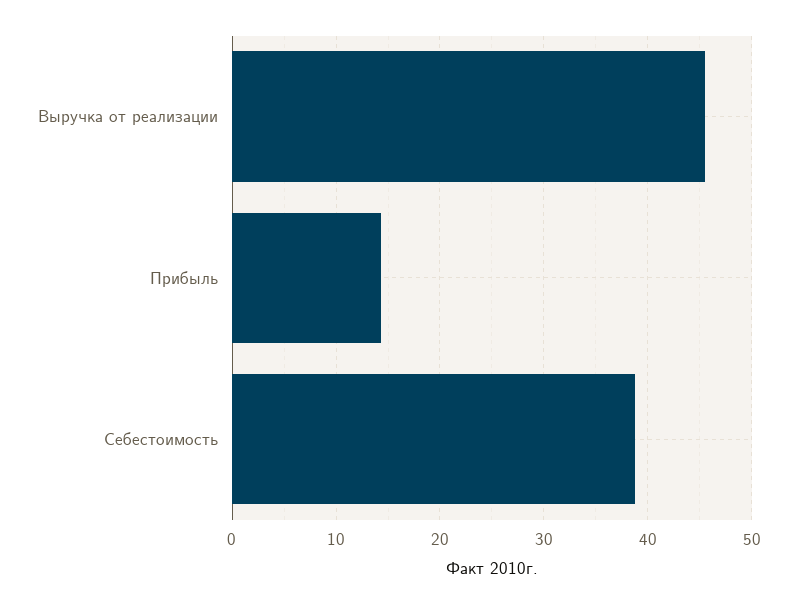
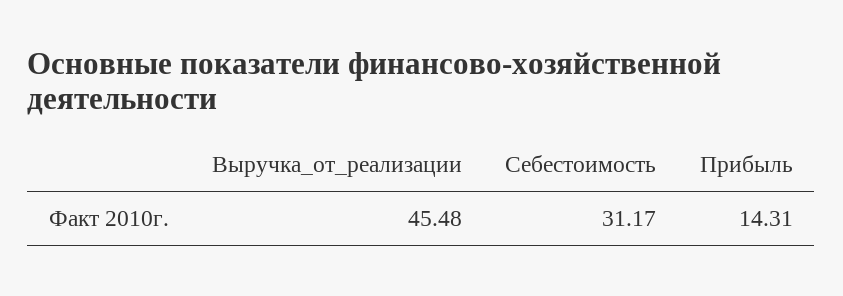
  {
    "Выручка от реализации": 45.48,
    "Прибыль": 14.31,
-   "Себестоимость": 39
+   "Себестоимость": 31.17
  }

